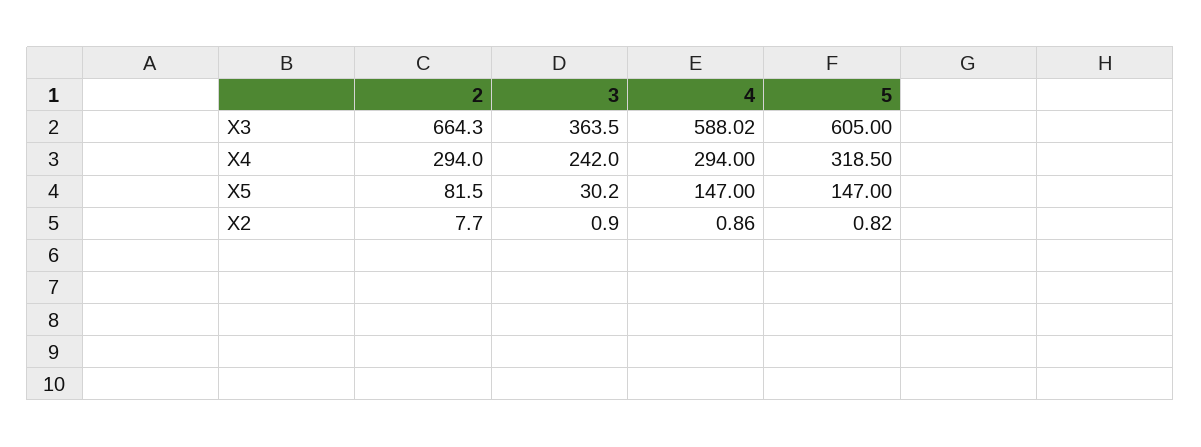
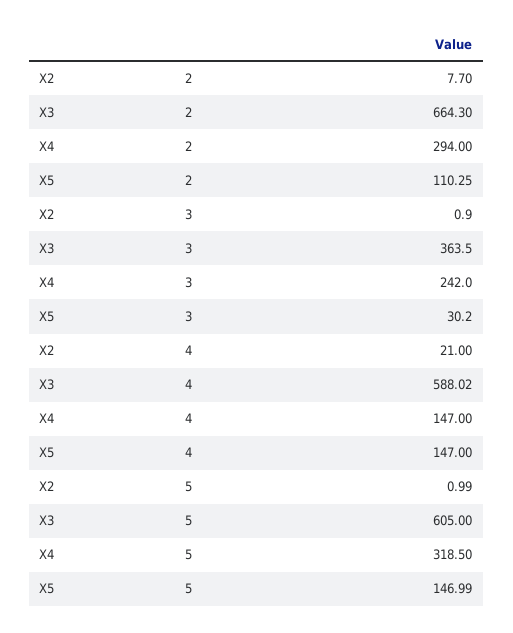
  {
    "2": {
      "X3": 664.3,
      "X4": 294,
-     "X5": 81.5,
+     "X5": 110.25,
      "X2": 7.7
    },
    "3": {
      "X3": 363.5,
      "X4": 242,
      "X5": 30.2,
      "X2": 0.9
    },
    "4": {
      "X3": 588.02,
-     "X4": 294,
+     "X4": 147,
      "X5": 147,
-     "X2": 0.86
+     "X2": 21
    },
    "5": {
      "X3": 605,
      "X4": 318.5,
-     "X5": 147,
+     "X5": 146.99,
-     "X2": 0.82
+     "X2": 0.99
    }
  }

